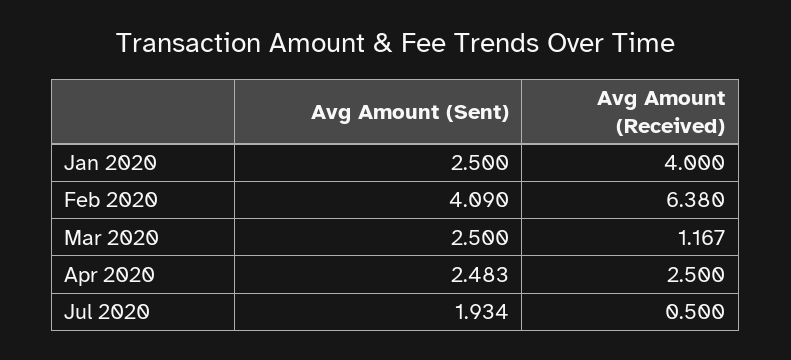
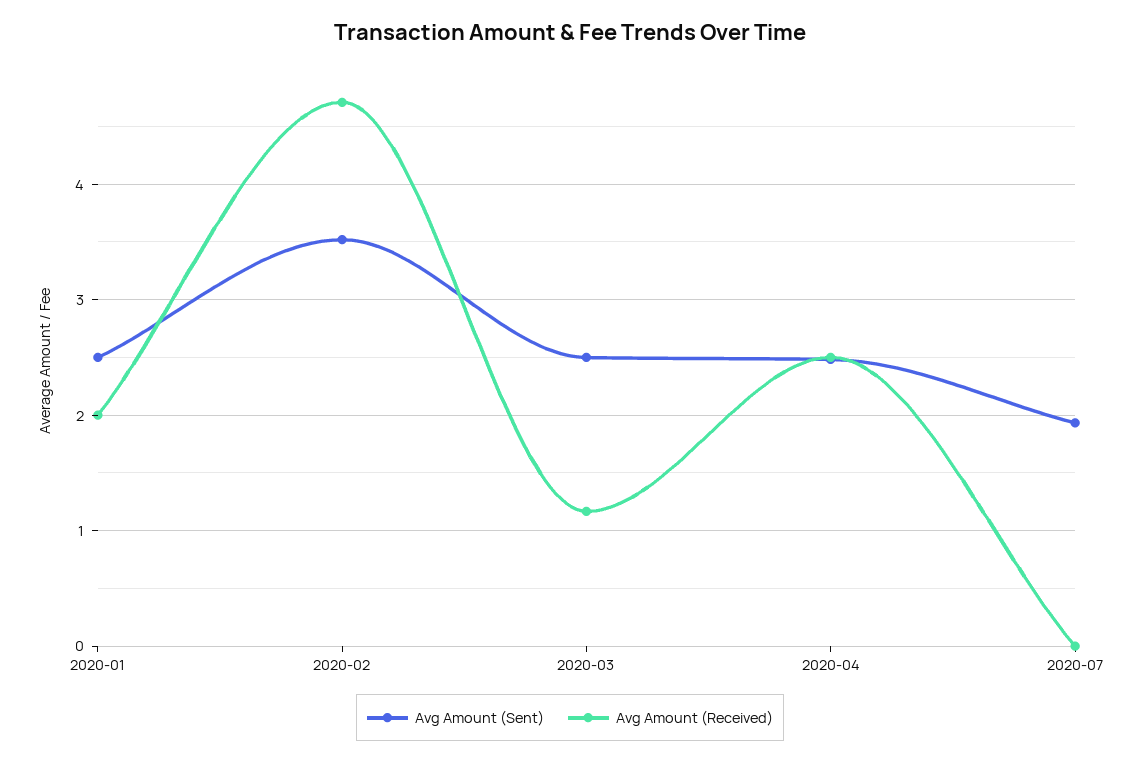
  {
    "Avg Amount (Sent)": {
      "Jan 2020": 2.5,
-     "Feb 2020": 4.09,
+     "Feb 2020": 3.5,
      "Mar 2020": 2.5,
      "Apr 2020": 2.483,
      "Jul 2020": 1.934
    },
    "Avg Amount (Received)": {
-     "Jan 2020": 4,
+     "Jan 2020": 2,
-     "Feb 2020": 6.38,
+     "Feb 2020": 4.7,
      "Mar 2020": 1.167,
      "Apr 2020": 2.5,
-     "Jul 2020": 0.5
+     "Jul 2020": 0
    }
  }

